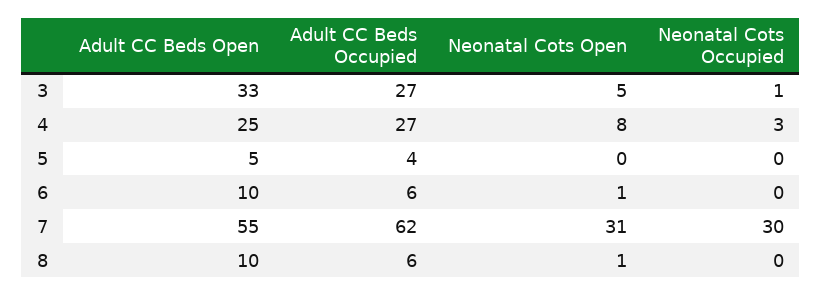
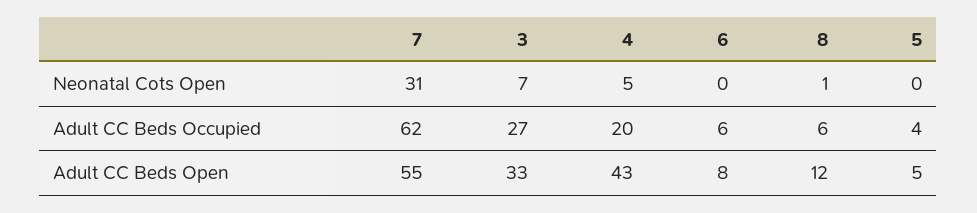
  {
    "Adult CC Beds Open": {
      "3": 33,
-     "4": 25,
+     "4": 43,
      "5": 5,
-     "6": 10,
+     "6": 8,
      "7": 55,
-     "8": 10
+     "8": 12
    },
    "Adult CC Beds Occupied": {
      "3": 27,
-     "4": 27,
+     "4": 20,
      "5": 4,
      "6": 6,
      "7": 62,
      "8": 6
    },
    "Neonatal Cots Open": {
-     "3": 5,
+     "3": 7,
-     "4": 8,
+     "4": 5,
      "5": 0,
-     "6": 1,
+     "6": 0,
      "7": 31,
      "8": 1
-   },
+   }
-   "Neonatal Cots Occupied": {
-     "3": 1,
-     "4": 3,
-     "5": 0,
-     "6": 0,
-     "7": 30,
-     "8": 0
-   }
  }

